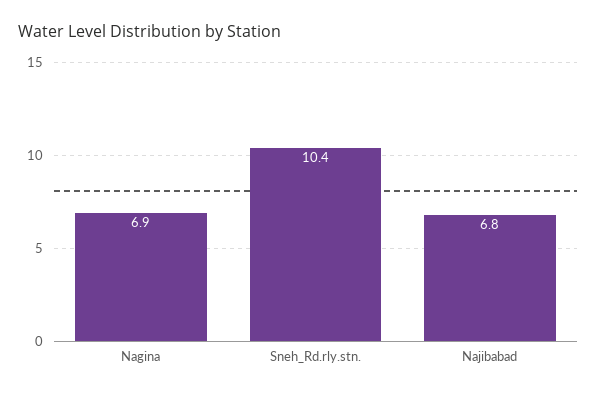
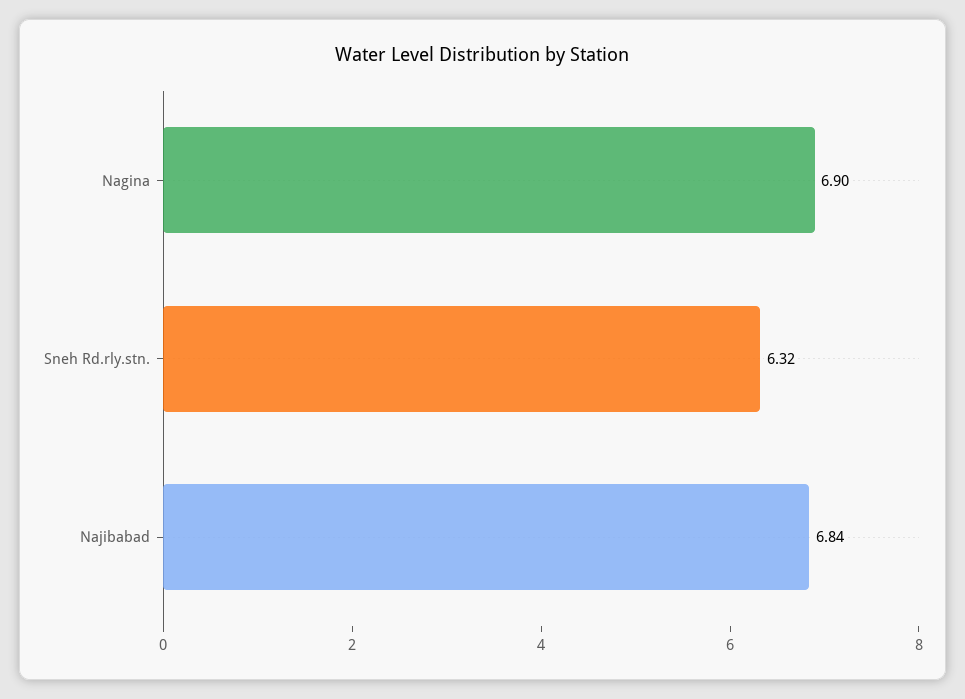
  {
    "Nagina": 6.9,
-   "Sneh_Rd.rly.stn.": 10.4,
+   "Sneh_Rd.rly.stn.": 6.32,
    "Najibabad": 6.84
  }

